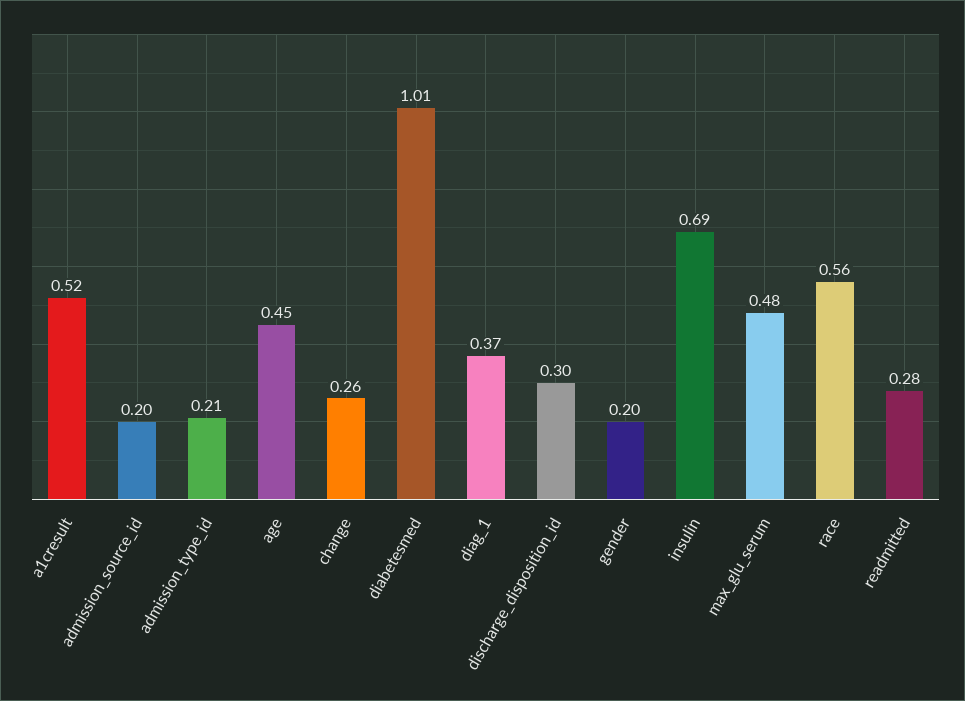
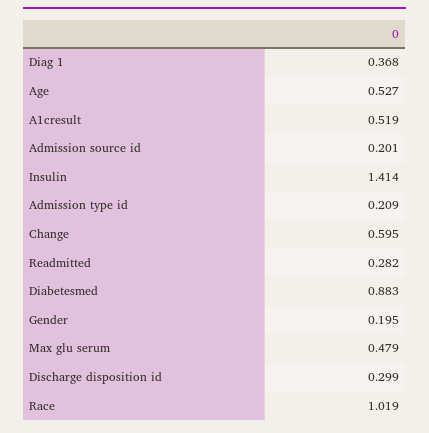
  {
    "a1cresult": 0.519,
    "admission_source_id": 0.201,
    "admission_type_id": 0.209,
-   "age": 0.45,
+   "age": 0.527,
-   "change": 0.26,
+   "change": 0.595,
-   "diabetesmed": 1.01,
+   "diabetesmed": 0.883,
    "diag_1": 0.368,
    "discharge_disposition_id": 0.299,
    "gender": 0.195,
-   "insulin": 0.69,
+   "insulin": 1.414,
    "max_glu_serum": 0.479,
-   "race": 0.56,
+   "race": 1.019,
    "readmitted": 0.282
  }

